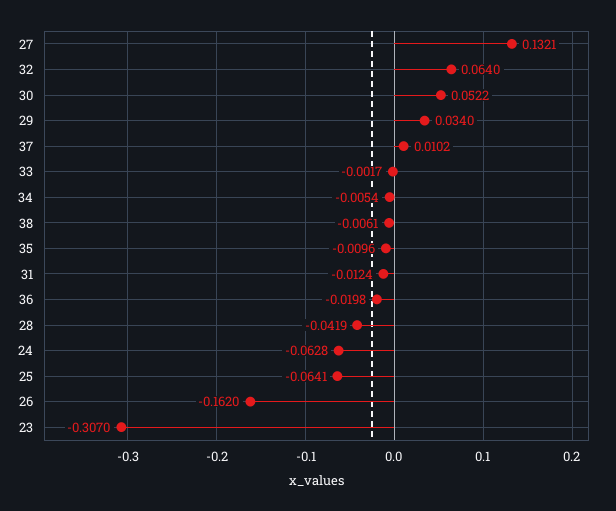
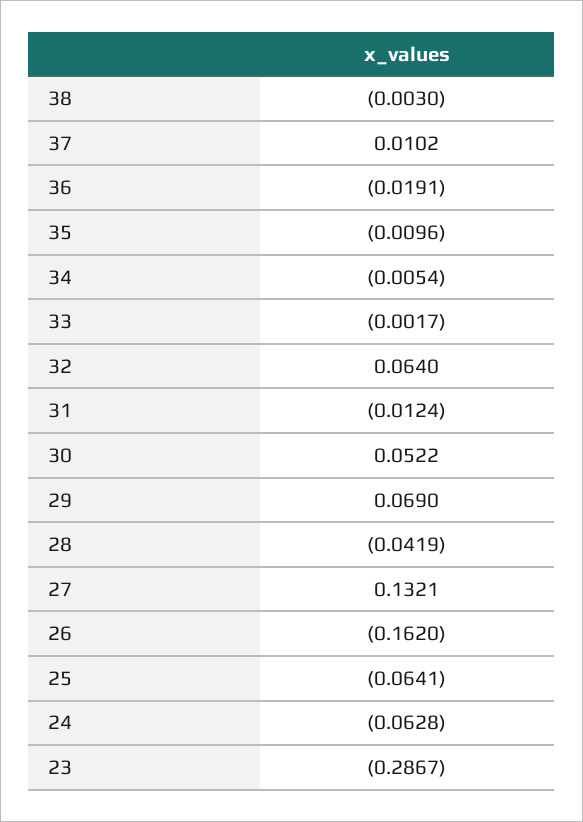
  {
    "27": 0.1321,
    "32": 0.064,
    "30": 0.0522,
-   "29": 0.034,
+   "29": 0.069,
    "37": 0.0102,
    "33": -0.0017,
    "34": -0.0054,
-   "38": -0.0061,
+   "38": -0.003,
    "35": -0.0096,
    "31": -0.0124,
-   "36": -0.0198,
+   "36": -0.0191,
    "28": -0.0419,
    "24": -0.0628,
    "25": -0.0641,
    "26": -0.162,
-   "23": -0.307
+   "23": -0.2867
  }

